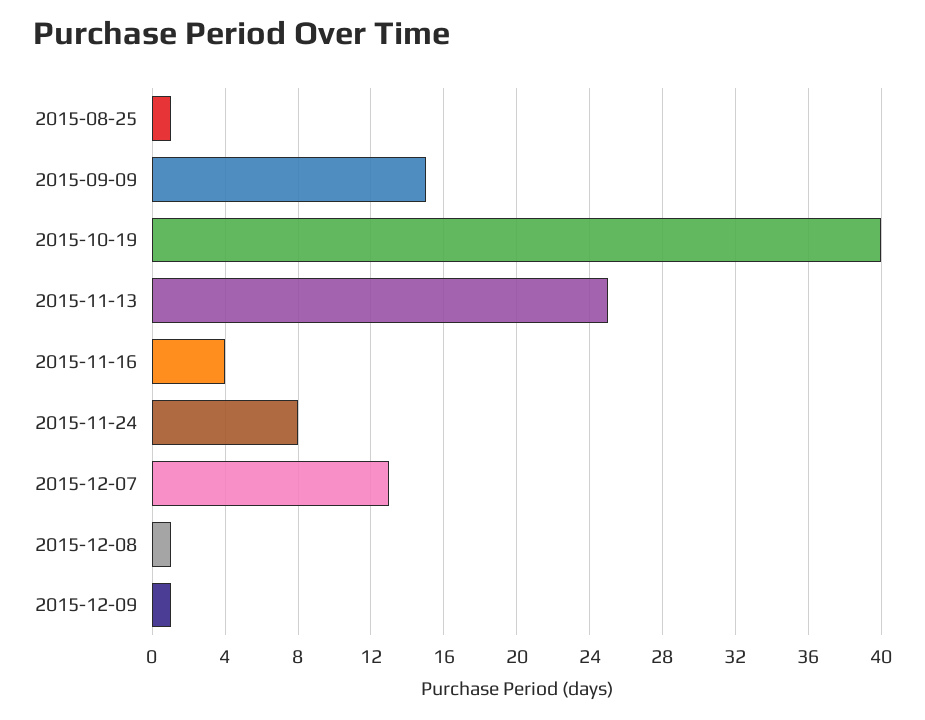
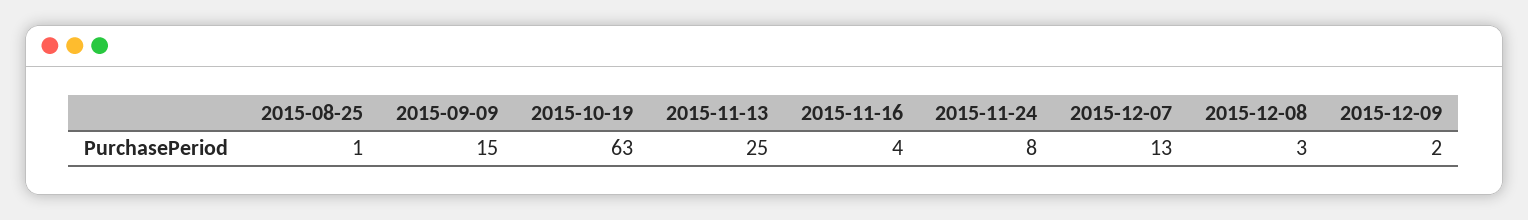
  {
    "2015-08-25": 1,
    "2015-09-09": 15,
-   "2015-10-19": 40,
+   "2015-10-19": 63,
    "2015-11-13": 25,
    "2015-11-16": 4,
    "2015-11-24": 8,
    "2015-12-07": 13,
-   "2015-12-08": 1,
+   "2015-12-08": 3,
-   "2015-12-09": 1
+   "2015-12-09": 2
  }

